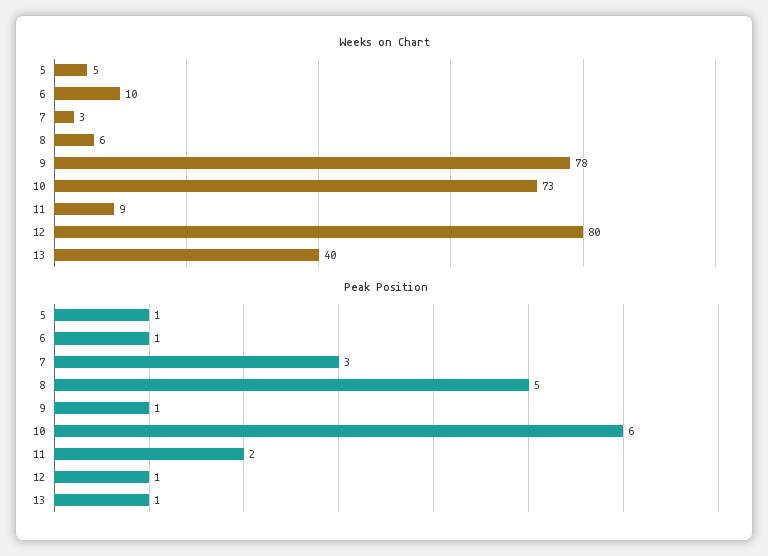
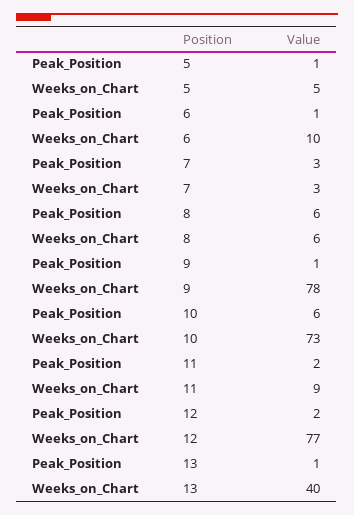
  {
    "Weeks on Chart": {
      "5": 5,
      "6": 10,
      "7": 3,
      "8": 6,
      "9": 78,
      "10": 73,
      "11": 9,
-     "12": 80,
+     "12": 77,
      "13": 40
    },
    "Peak Position": {
      "5": 1,
      "6": 1,
      "7": 3,
-     "8": 5,
+     "8": 6,
      "9": 1,
      "10": 6,
      "11": 2,
-     "12": 1,
+     "12": 2,
      "13": 1
    }
  }

